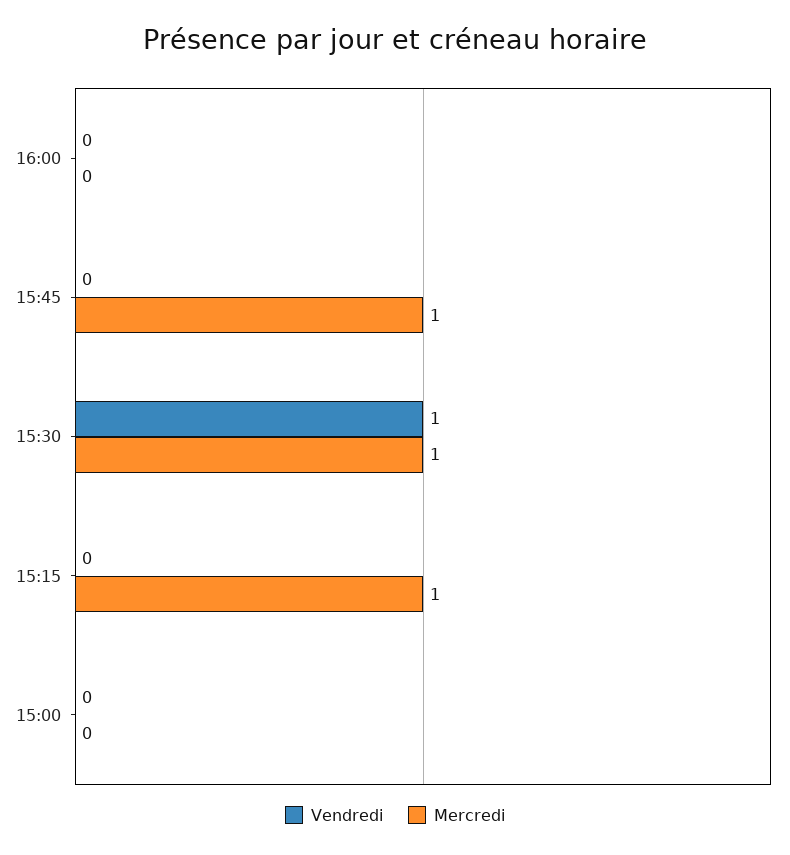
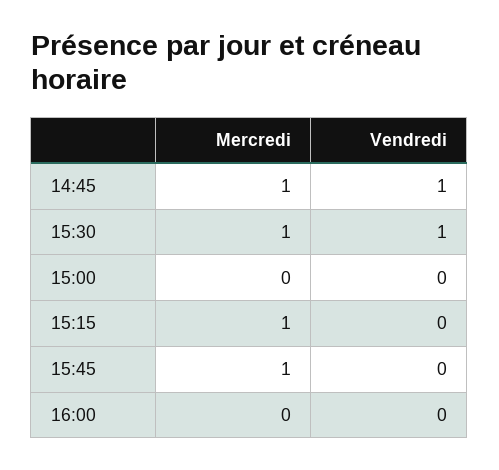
  {
    "Vendredi": {
      "16:00": 0,
      "15:45": 0,
      "15:30": 1,
      "15:15": 0,
-     "15:00": 0
+     "15:00": 0,
+     "14:45": 1
    },
    "Mercredi": {
      "16:00": 0,
      "15:45": 1,
      "15:30": 1,
      "15:15": 1,
-     "15:00": 0
+     "15:00": 0,
+     "14:45": 1
    }
  }

